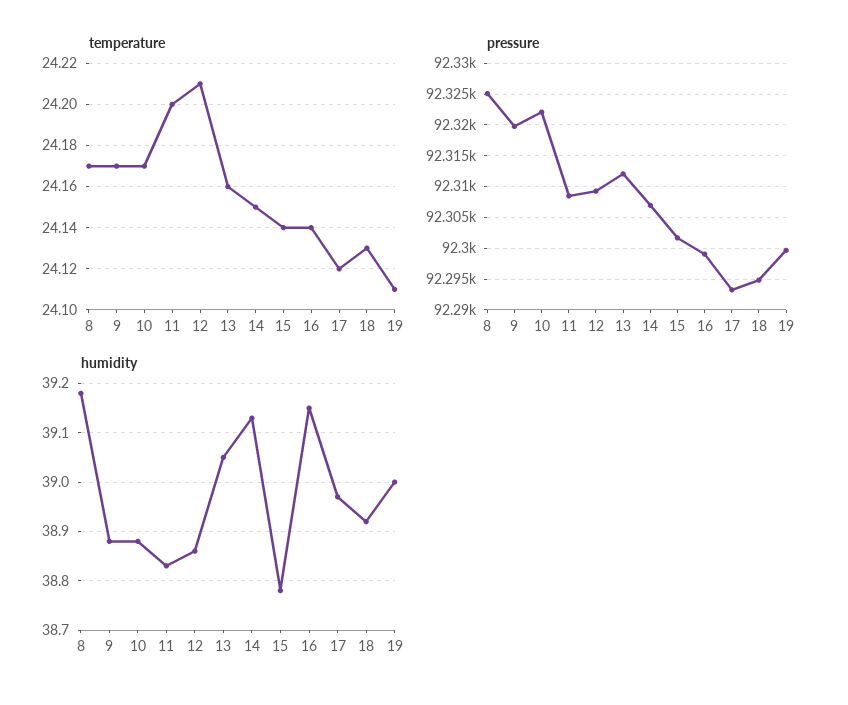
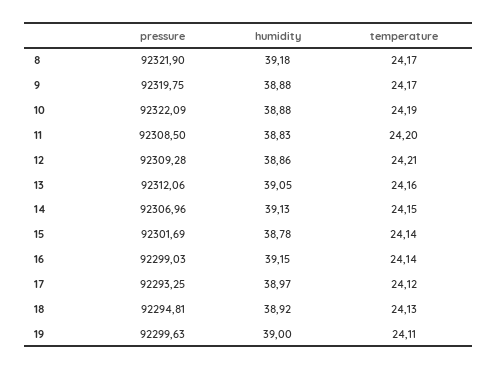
  {
    "temperature": {
      "8": 24.17,
      "9": 24.17,
-     "10": 24.17,
+     "10": 24.19,
      "11": 24.2,
      "12": 24.21,
      "13": 24.16,
      "14": 24.15,
      "15": 24.14,
      "16": 24.14,
      "17": 24.12,
      "18": 24.13,
      "19": 24.11
    },
    "pressure": {
-     "8": 92325,
+     "8": 92321.9,
      "9": 92319.75,
      "10": 92322.09,
      "11": 92308.5,
      "12": 92309.28,
      "13": 92312.06,
      "14": 92306.96,
      "15": 92301.69,
      "16": 92299.03,
      "17": 92293.25,
      "18": 92294.81,
      "19": 92299.63
    },
    "humidity": {
      "8": 39.18,
      "9": 38.88,
      "10": 38.88,
      "11": 38.83,
      "12": 38.86,
      "13": 39.05,
      "14": 39.13,
      "15": 38.78,
      "16": 39.15,
      "17": 38.97,
      "18": 38.92,
      "19": 39
    }
  }

